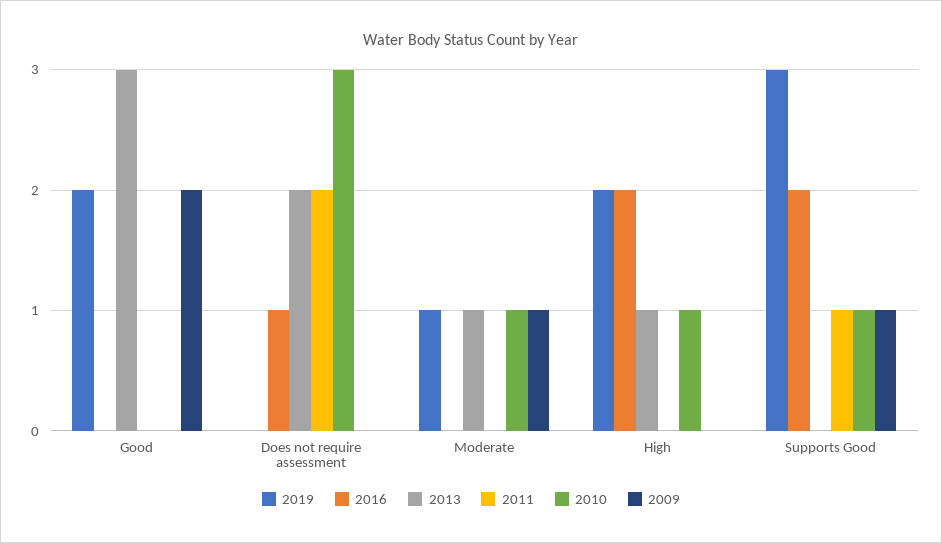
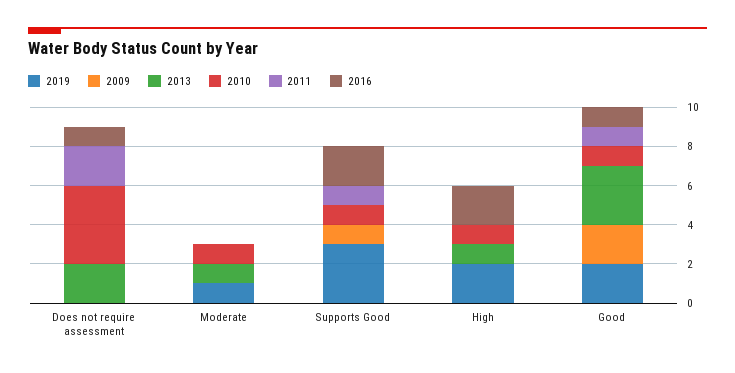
  {
    "2019": {
      "Good": 2,
      "Does not require assessment": 0,
      "Moderate": 1,
      "High": 2,
      "Supports Good": 3
    },
    "2016": {
-     "Good": 0,
+     "Good": 1,
      "Does not require assessment": 1,
      "Moderate": 0,
      "High": 2,
      "Supports Good": 2
    },
    "2013": {
      "Good": 3,
      "Does not require assessment": 2,
      "Moderate": 1,
      "High": 1,
      "Supports Good": 0
    },
    "2011": {
-     "Good": 0,
+     "Good": 1,
      "Does not require assessment": 2,
      "Moderate": 0,
      "High": 0,
      "Supports Good": 1
    },
    "2010": {
-     "Good": 0,
+     "Good": 1,
-     "Does not require assessment": 3,
+     "Does not require assessment": 4,
      "Moderate": 1,
      "High": 1,
      "Supports Good": 1
    },
    "2009": {
      "Good": 2,
      "Does not require assessment": 0,
-     "Moderate": 1,
+     "Moderate": 0,
      "High": 0,
      "Supports Good": 1
    }
  }

